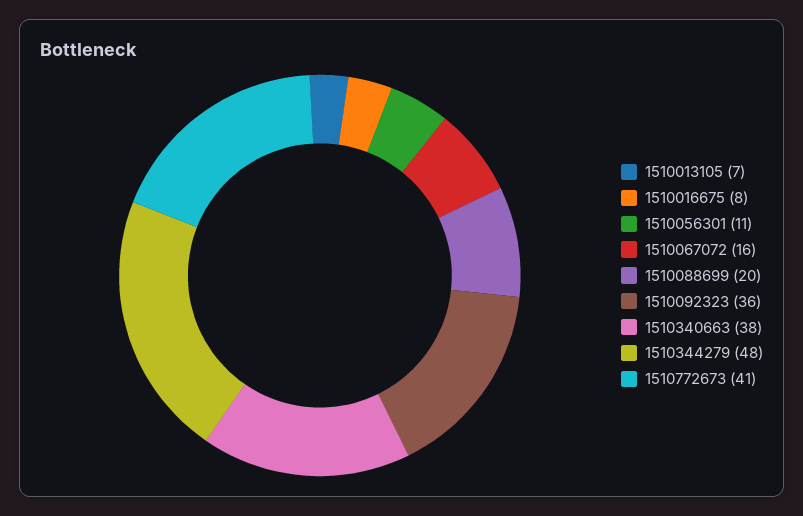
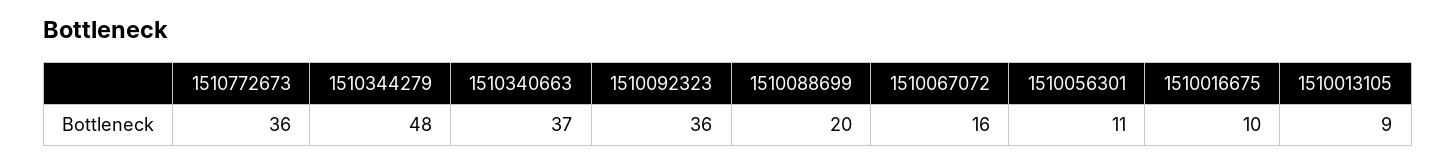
  {
-   "1510013105": 7,
+   "1510013105": 9,
-   "1510016675": 8,
+   "1510016675": 10,
    "1510056301": 11,
    "1510067072": 16,
    "1510088699": 20,
    "1510092323": 36,
-   "1510340663": 38,
+   "1510340663": 37,
    "1510344279": 48,
-   "1510772673": 41
+   "1510772673": 36
  }

